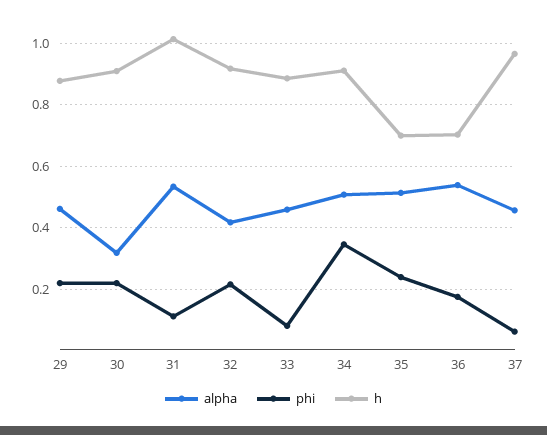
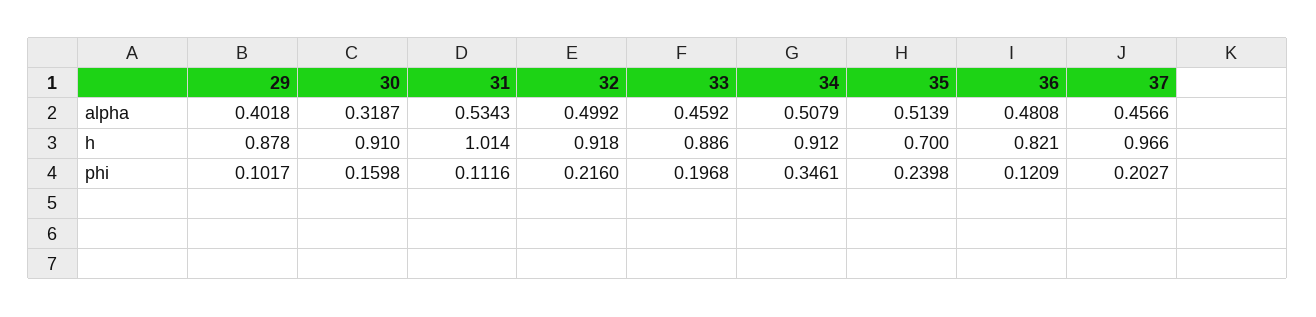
  {
    "alpha": {
-     "29": 0.46,
+     "29": 0.4018,
      "30": 0.3187,
      "31": 0.5343,
-     "32": 0.42,
+     "32": 0.4992,
      "33": 0.4592,
      "34": 0.5079,
      "35": 0.5139,
-     "36": 0.54,
+     "36": 0.4808,
      "37": 0.4566
    },
    "phi": {
-     "29": 0.22,
+     "29": 0.1017,
-     "30": 0.22,
+     "30": 0.1598,
      "31": 0.1116,
      "32": 0.216,
-     "33": 0.08,
+     "33": 0.1968,
      "34": 0.3461,
      "35": 0.2398,
-     "36": 0.18,
+     "36": 0.1209,
-     "37": 0.06
+     "37": 0.2027
    },
    "h": {
      "29": 0.878,
      "30": 0.91,
      "31": 1.014,
      "32": 0.918,
      "33": 0.886,
      "34": 0.912,
      "35": 0.7,
-     "36": 0.7,
+     "36": 0.821,
      "37": 0.966
    }
  }

